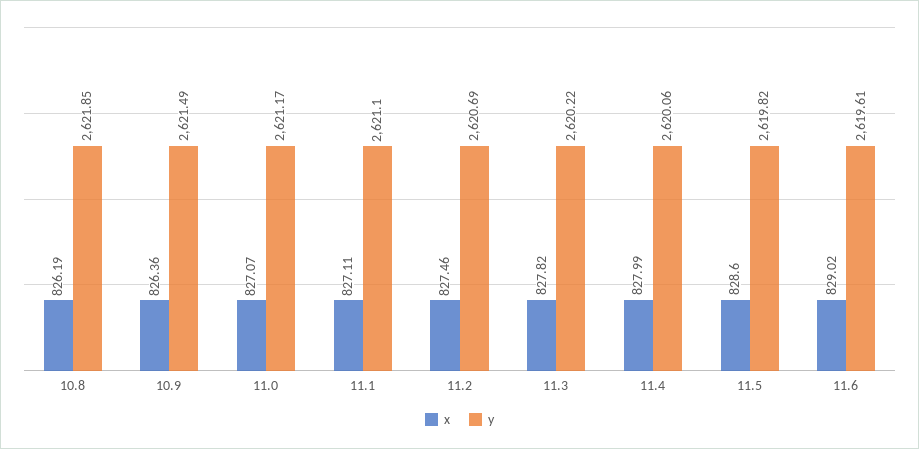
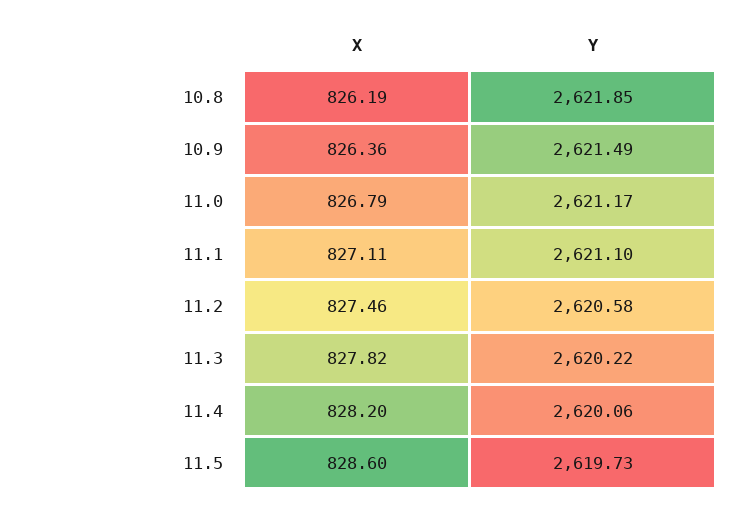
  {
    "x": {
      "10.8": 826.19,
      "10.9": 826.36,
-     "11.0": 827.07,
+     "11.0": 826.79,
      "11.1": 827.11,
      "11.2": 827.46,
      "11.3": 827.82,
-     "11.4": 827.99,
+     "11.4": 828.2,
-     "11.5": 828.6,
+     "11.5": 828.6
-     "11.6": 829.02
    },
    "y": {
      "10.8": 2621.85,
      "10.9": 2621.49,
      "11.0": 2621.17,
      "11.1": 2621.1,
-     "11.2": 2620.69,
+     "11.2": 2620.58,
      "11.3": 2620.22,
      "11.4": 2620.06,
-     "11.5": 2619.82,
+     "11.5": 2619.73
-     "11.6": 2619.61
    }
  }

